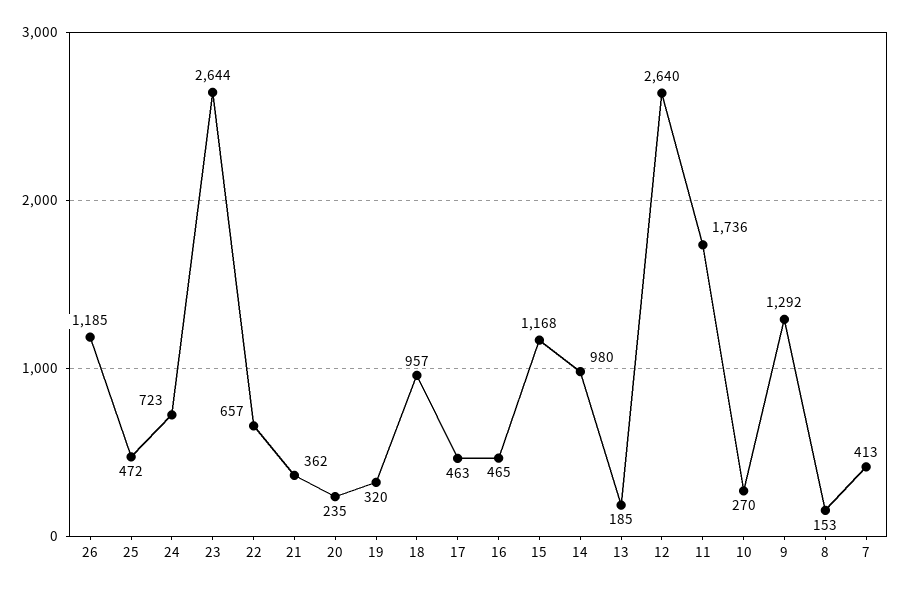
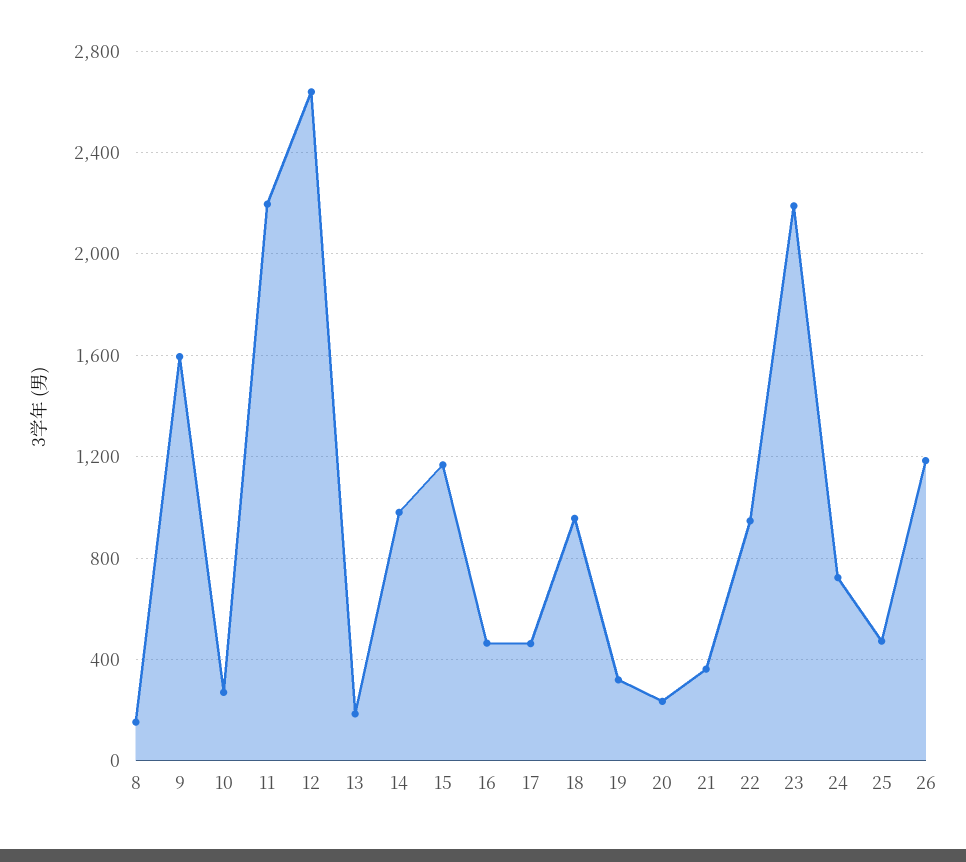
  {
    "26": 1185,
    "25": 472,
    "24": 723,
-   "23": 2644,
+   "23": 2200,
-   "22": 657,
+   "22": 950,
    "21": 362,
    "20": 235,
    "19": 320,
    "18": 957,
    "17": 463,
    "16": 465,
    "15": 1168,
    "14": 980,
    "13": 185,
    "12": 2640,
-   "11": 1736,
+   "11": 2200,
    "10": 270,
-   "9": 1292,
+   "9": 1600,
-   "8": 153,
+   "8": 153
-   "7": 413
  }

